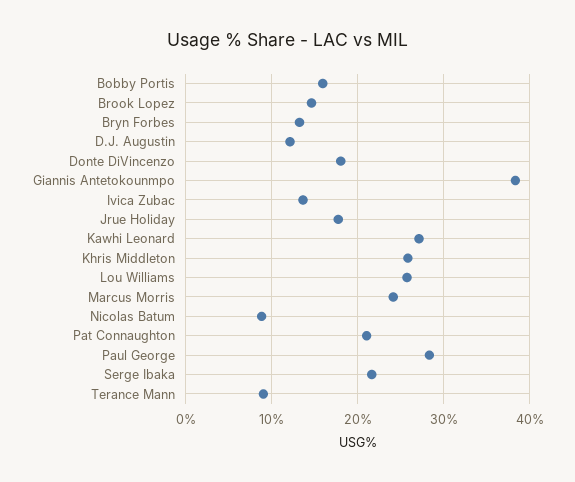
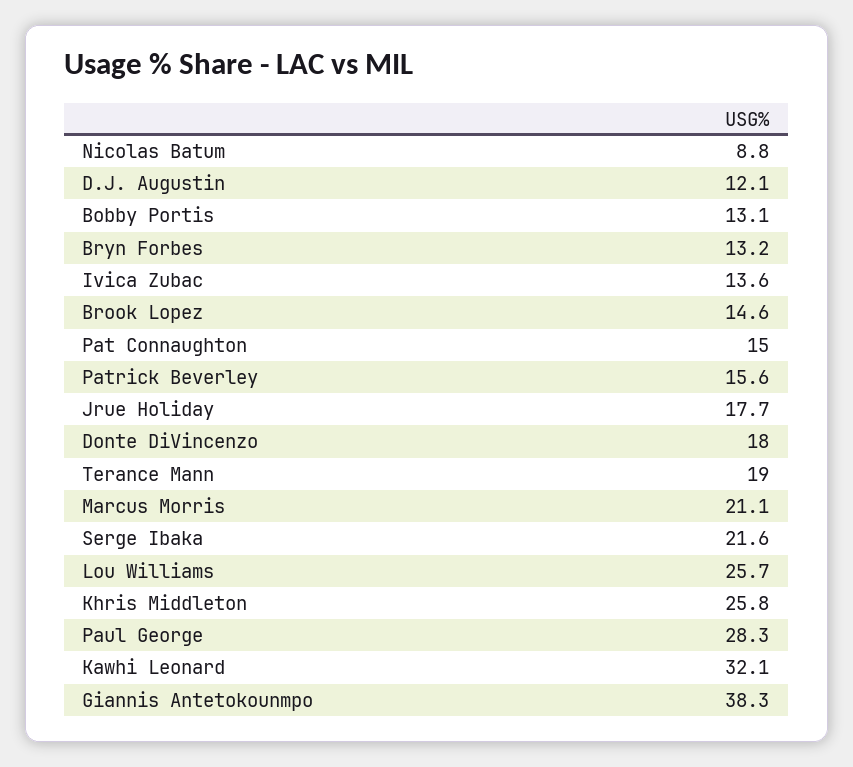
  {
-   "Bobby Portis": 16,
+   "Bobby Portis": 13.1,
    "Brook Lopez": 14.6,
    "Bryn Forbes": 13.2,
    "D.J. Augustin": 12.1,
    "Donte DiVincenzo": 18,
    "Giannis Antetokounmpo": 38.3,
    "Ivica Zubac": 13.6,
    "Jrue Holiday": 17.7,
-   "Kawhi Leonard": 27,
+   "Kawhi Leonard": 32.1,
    "Khris Middleton": 25.8,
    "Lou Williams": 25.7,
-   "Marcus Morris": 24,
+   "Marcus Morris": 21.1,
    "Nicolas Batum": 8.8,
-   "Pat Connaughton": 21,
+   "Pat Connaughton": 15,
    "Paul George": 28.3,
    "Serge Ibaka": 21.6,
-   "Terance Mann": 9
+   "Terance Mann": 19,
+   "Patrick Beverley": 15.6
  }

